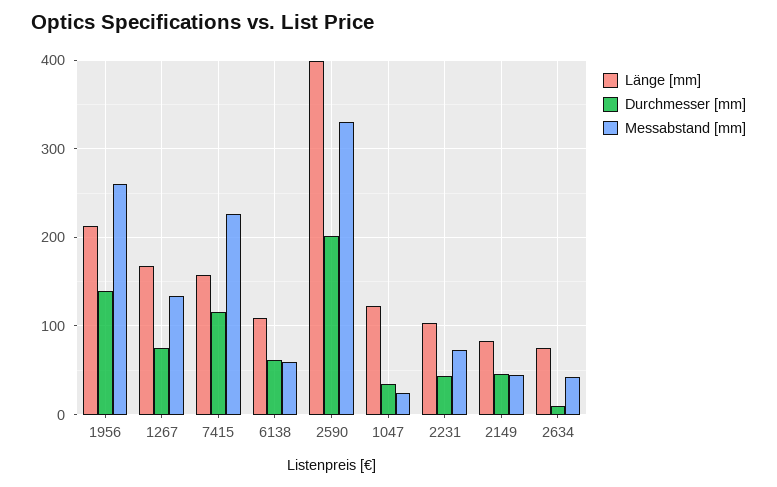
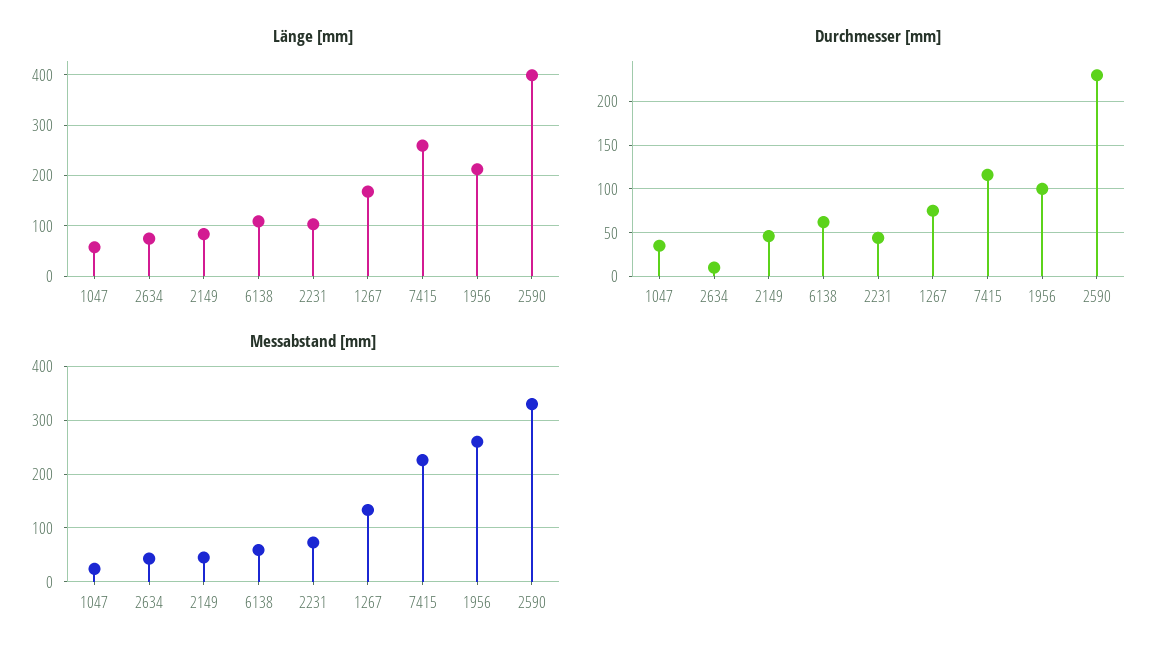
  {
    "Länge [mm]": {
      "1956": 210,
      "1267": 170,
-     "7415": 160,
+     "7415": 260,
      "6138": 110,
      "2590": 400,
-     "1047": 120,
+     "1047": 60,
      "2231": 100,
      "2149": 80,
      "2634": 70
    },
    "Durchmesser [mm]": {
-     "1956": 140,
+     "1956": 100,
      "1267": 80,
      "7415": 120,
      "6138": 60,
-     "2590": 200,
+     "2590": 230,
      "1047": 40,
      "2231": 40,
      "2149": 50,
      "2634": 10
    },
    "Messabstand [mm]": {
      "1956": 260,
      "1267": 130,
      "7415": 230,
      "6138": 60,
      "2590": 330,
      "1047": 20,
      "2231": 70,
      "2149": 50,
      "2634": 40
    }
  }

